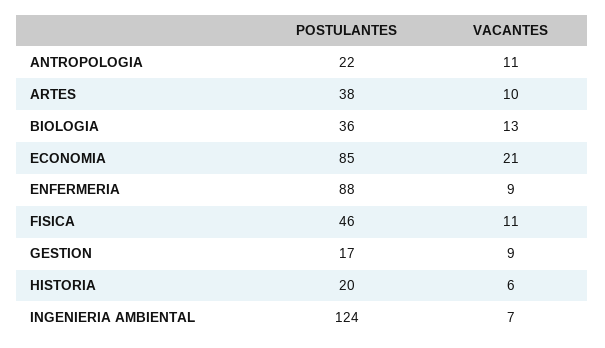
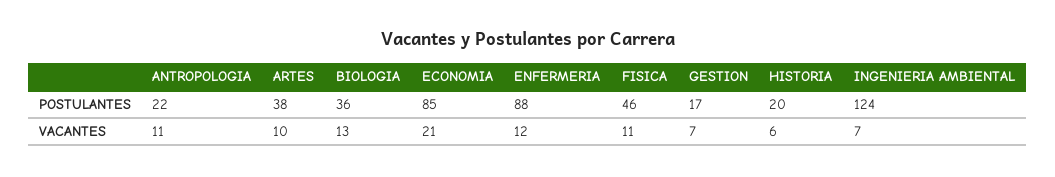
  {
    "POSTULANTES": {
      "ANTROPOLOGIA": 22,
      "ARTES": 38,
      "BIOLOGIA": 36,
      "ECONOMIA": 85,
      "ENFERMERIA": 88,
      "FISICA": 46,
      "GESTION": 17,
      "HISTORIA": 20,
      "INGENIERIA AMBIENTAL": 124
    },
    "VACANTES": {
      "ANTROPOLOGIA": 11,
      "ARTES": 10,
      "BIOLOGIA": 13,
      "ECONOMIA": 21,
-     "ENFERMERIA": 9,
+     "ENFERMERIA": 12,
      "FISICA": 11,
-     "GESTION": 9,
+     "GESTION": 7,
      "HISTORIA": 6,
      "INGENIERIA AMBIENTAL": 7
    }
  }

